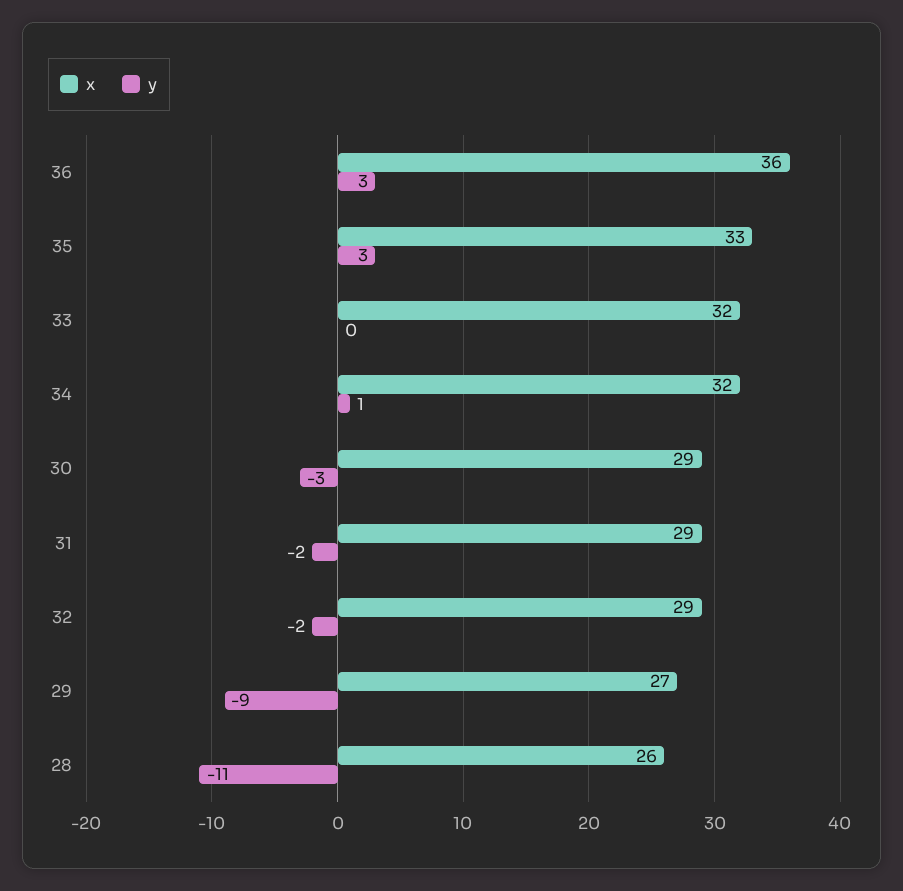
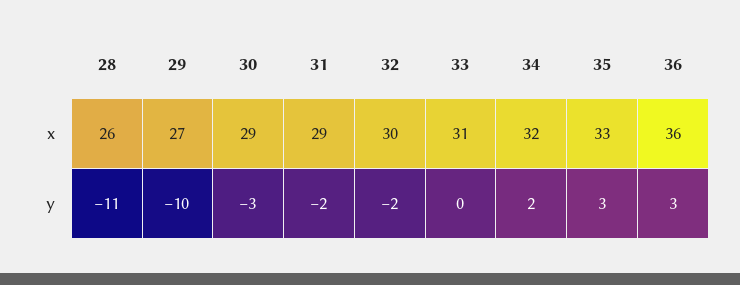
  {
    "x": {
      "36": 36,
      "35": 33,
-     "33": 32,
+     "33": 31,
      "34": 32,
      "30": 29,
      "31": 29,
-     "32": 29,
+     "32": 30,
      "29": 27,
      "28": 26
    },
    "y": {
      "36": 3,
      "35": 3,
      "33": 0,
-     "34": 1,
+     "34": 2,
      "30": -3,
      "31": -2,
      "32": -2,
-     "29": -9,
+     "29": -10,
      "28": -11
    }
  }

